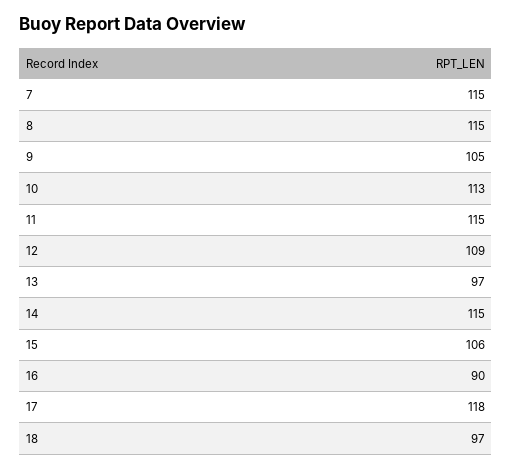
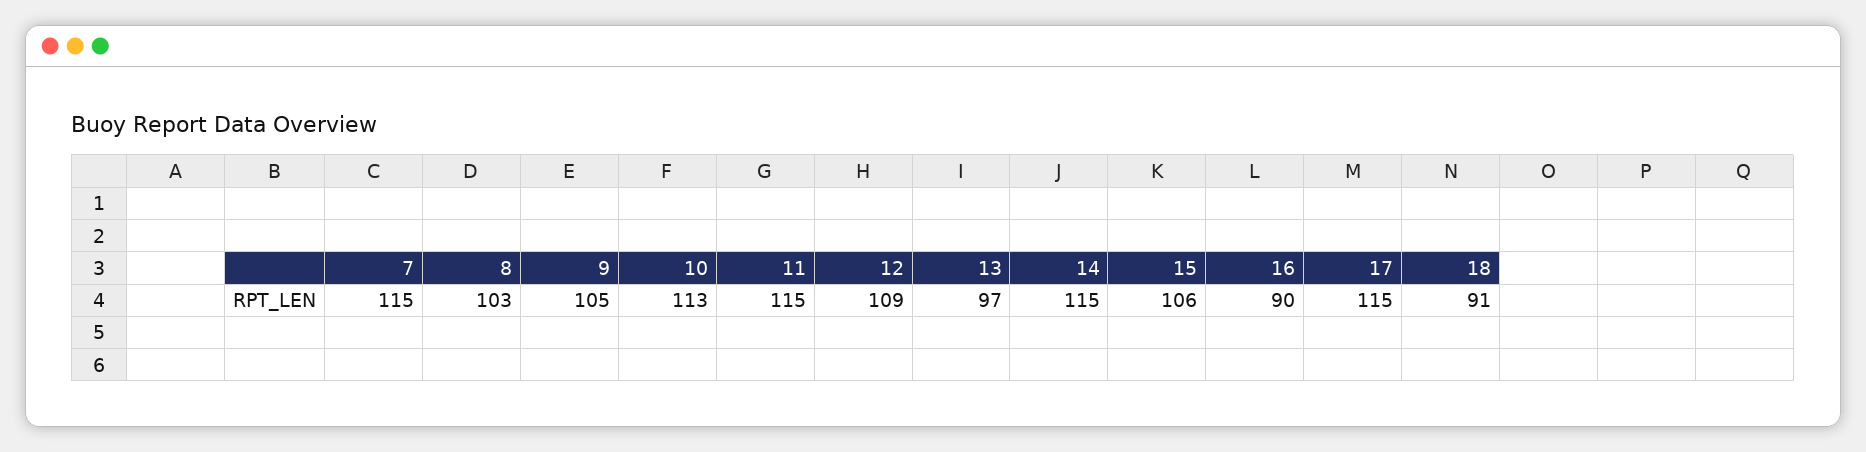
  {
    "7": 115,
-   "8": 115,
+   "8": 103,
    "9": 105,
    "10": 113,
    "11": 115,
    "12": 109,
    "13": 97,
    "14": 115,
    "15": 106,
    "16": 90,
-   "17": 118,
+   "17": 115,
-   "18": 97
+   "18": 91
  }

